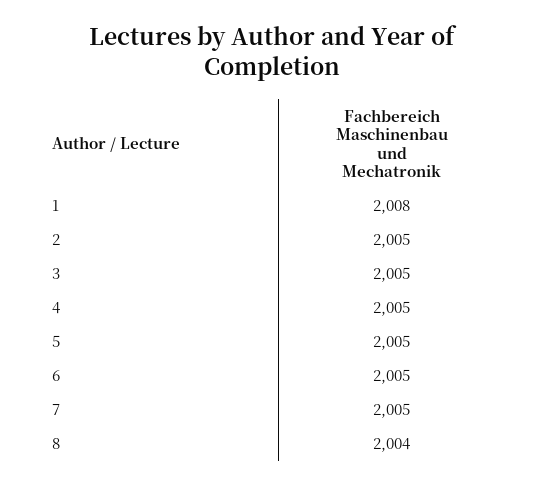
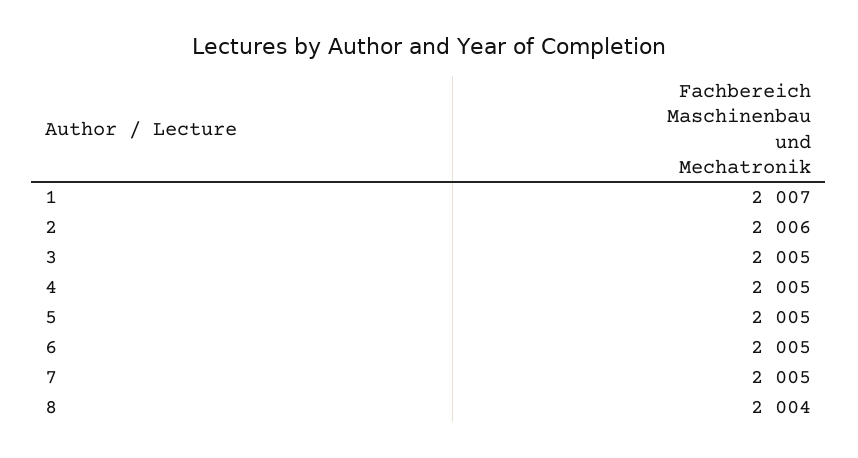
  {
-   "1": 2008,
+   "1": 2007,
-   "2": 2005,
+   "2": 2006,
    "3": 2005,
    "4": 2005,
    "5": 2005,
    "6": 2005,
    "7": 2005,
    "8": 2004
  }

